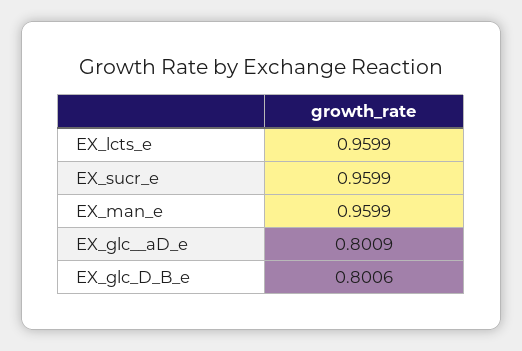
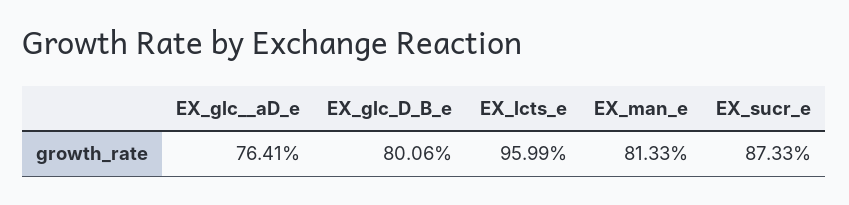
  {
    "EX_lcts_e": 0.9599,
-   "EX_sucr_e": 0.9599,
+   "EX_sucr_e": 0.8733,
-   "EX_man_e": 0.9599,
+   "EX_man_e": 0.8133,
-   "EX_glc__aD_e": 0.8009,
+   "EX_glc__aD_e": 0.7641,
    "EX_glc_D_B_e": 0.8006
  }

